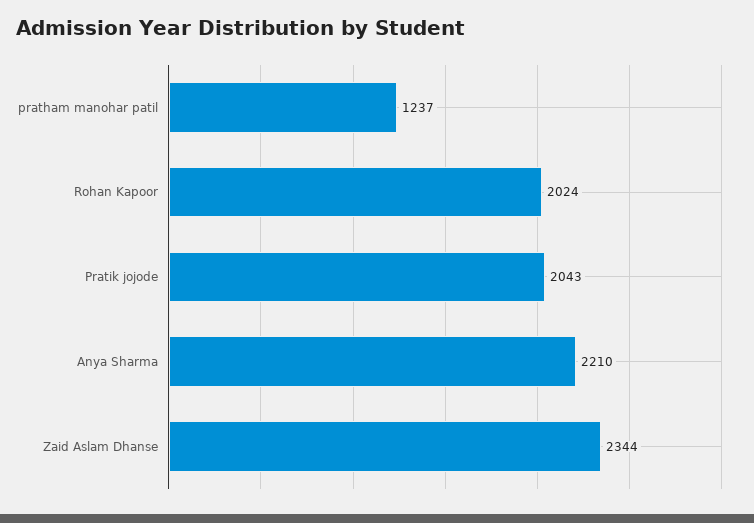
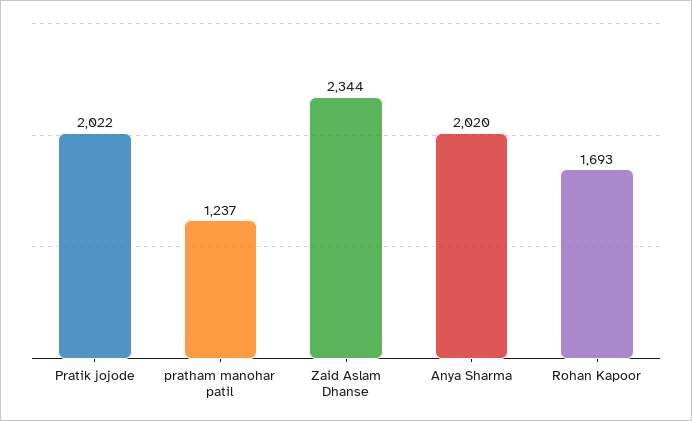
  {
    "pratham manohar patil": 1237,
-   "Rohan Kapoor": 2024,
+   "Rohan Kapoor": 1693,
-   "Pratik jojode": 2043,
+   "Pratik jojode": 2022,
-   "Anya Sharma": 2210,
+   "Anya Sharma": 2020,
    "Zaid Aslam Dhanse": 2344
  }

